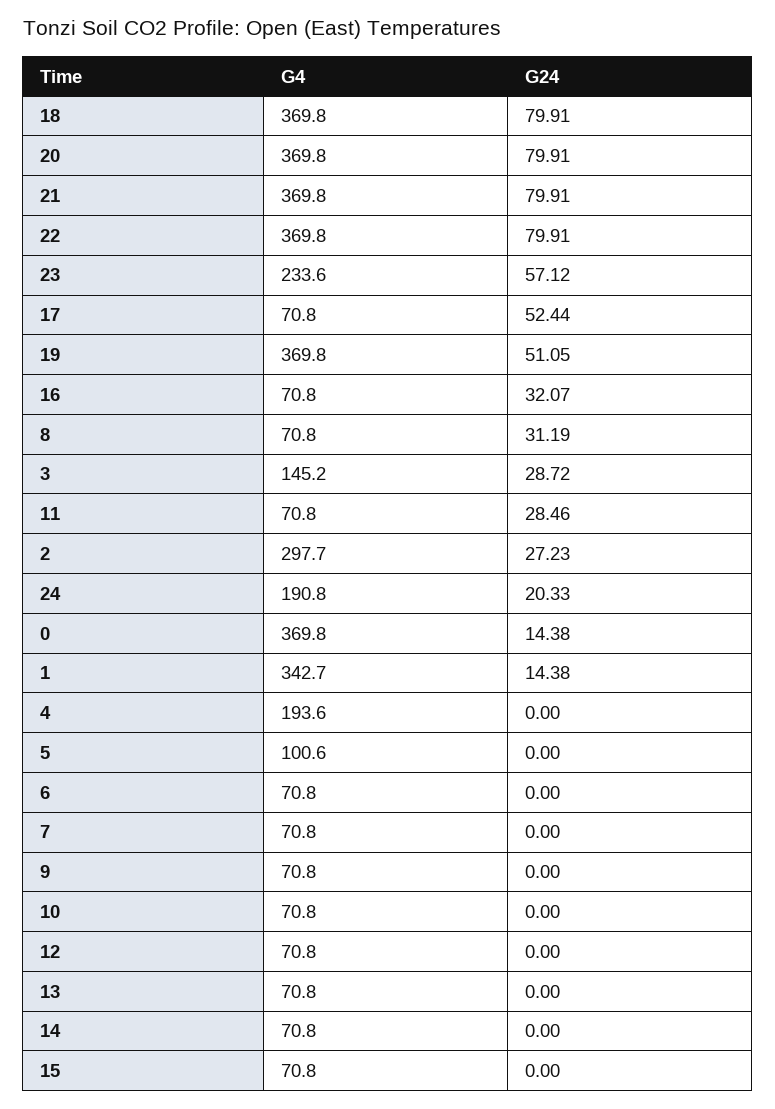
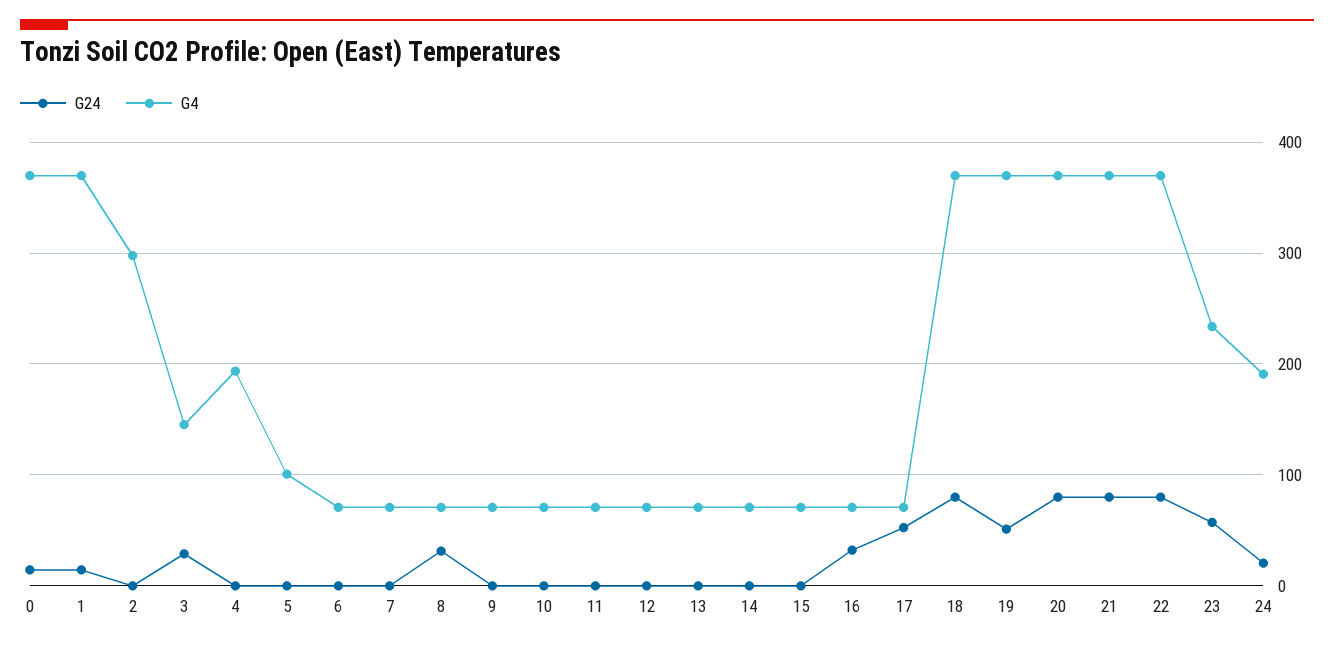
  {
    "G4": {
      "18": 369.8,
      "20": 369.8,
      "21": 369.8,
      "22": 369.8,
      "23": 233.6,
      "17": 70.8,
      "19": 369.8,
      "16": 70.8,
      "8": 70.8,
      "3": 145.2,
      "11": 70.8,
      "2": 297.7,
      "24": 190.8,
      "0": 369.8,
-     "1": 342.7,
+     "1": 370,
      "4": 193.6,
      "5": 100.6,
      "6": 70.8,
      "7": 70.8,
      "9": 70.8,
      "10": 70.8,
      "12": 70.8,
      "13": 70.8,
      "14": 70.8,
      "15": 70.8
    },
    "G24": {
      "18": 79.91,
      "20": 79.91,
      "21": 79.91,
      "22": 79.91,
      "23": 57.12,
      "17": 52.44,
      "19": 51.05,
      "16": 32.07,
      "8": 31.19,
      "3": 28.72,
-     "11": 28.46,
+     "11": 0,
-     "2": 27.23,
+     "2": 0,
      "24": 20.33,
      "0": 14.38,
      "1": 14.38,
      "4": 0,
      "5": 0,
      "6": 0,
      "7": 0,
      "9": 0,
      "10": 0,
      "12": 0,
      "13": 0,
      "14": 0,
      "15": 0
    }
  }

